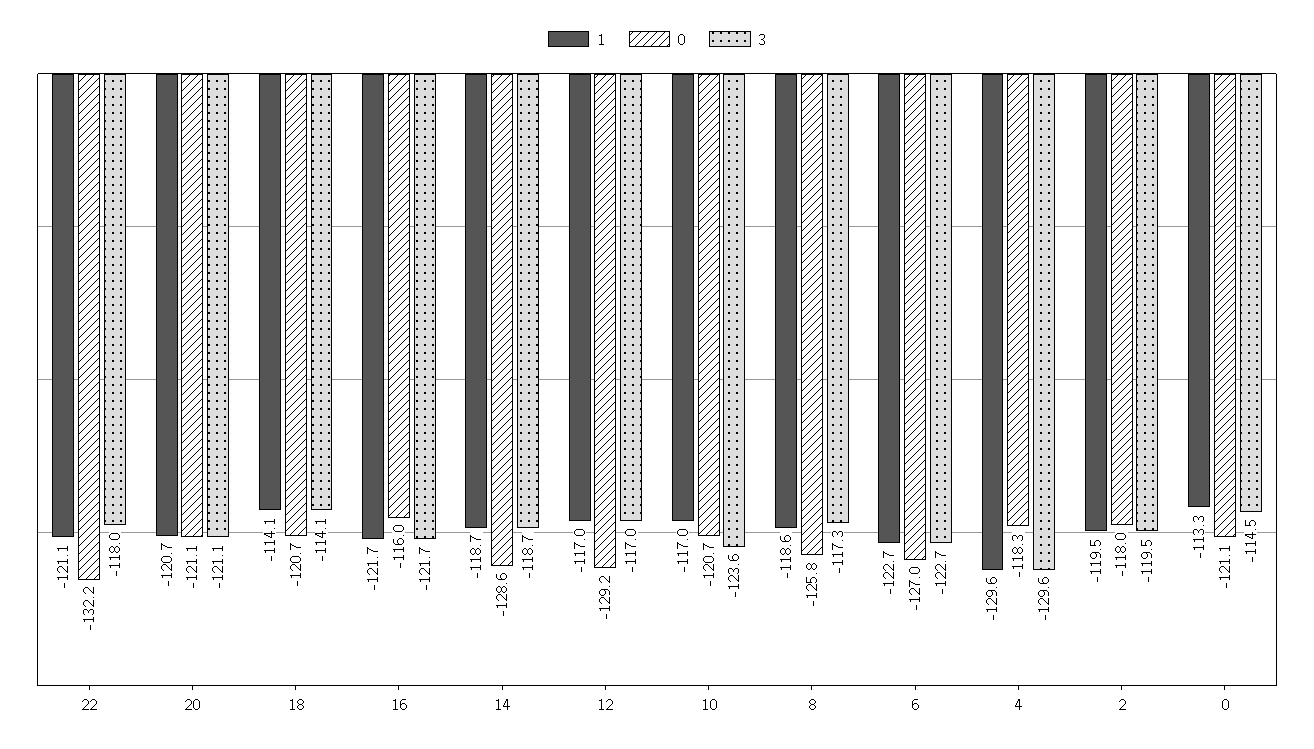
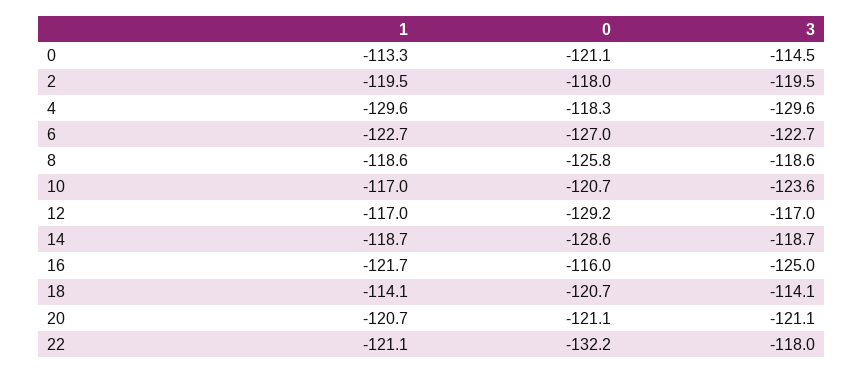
  {
    "1": {
      "22": -121.1,
      "20": -120.7,
      "18": -114.1,
      "16": -121.7,
      "14": -118.7,
      "12": -117,
      "10": -117,
      "8": -118.6,
      "6": -122.7,
      "4": -129.6,
      "2": -119.5,
      "0": -113.3
    },
    "0": {
      "22": -132.2,
      "20": -121.1,
      "18": -120.7,
      "16": -116,
      "14": -128.6,
      "12": -129.2,
      "10": -120.7,
      "8": -125.8,
      "6": -127,
      "4": -118.3,
      "2": -118,
      "0": -121.1
    },
    "3": {
      "22": -118,
      "20": -121.1,
      "18": -114.1,
-     "16": -121.7,
+     "16": -125,
      "14": -118.7,
      "12": -117,
      "10": -123.6,
-     "8": -117.3,
+     "8": -118.6,
      "6": -122.7,
      "4": -129.6,
      "2": -119.5,
      "0": -114.5
    }
  }

